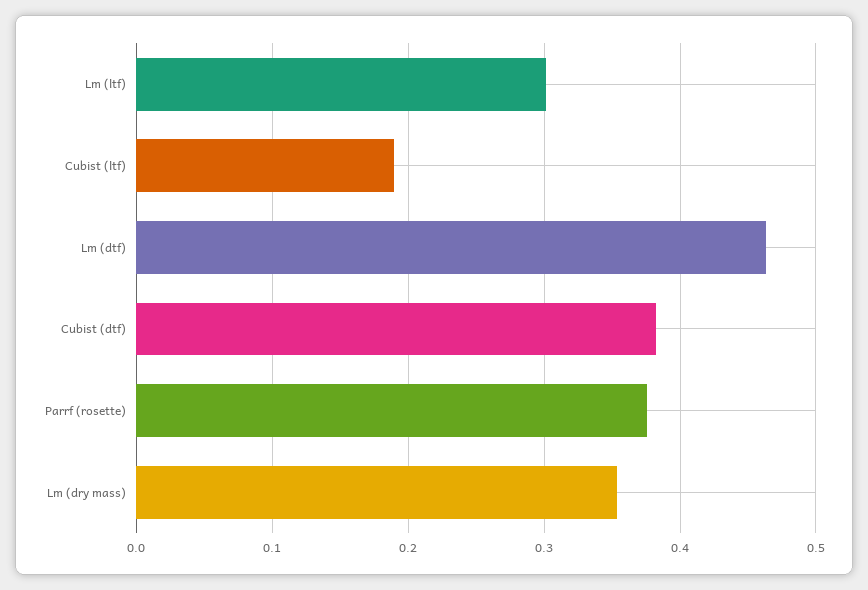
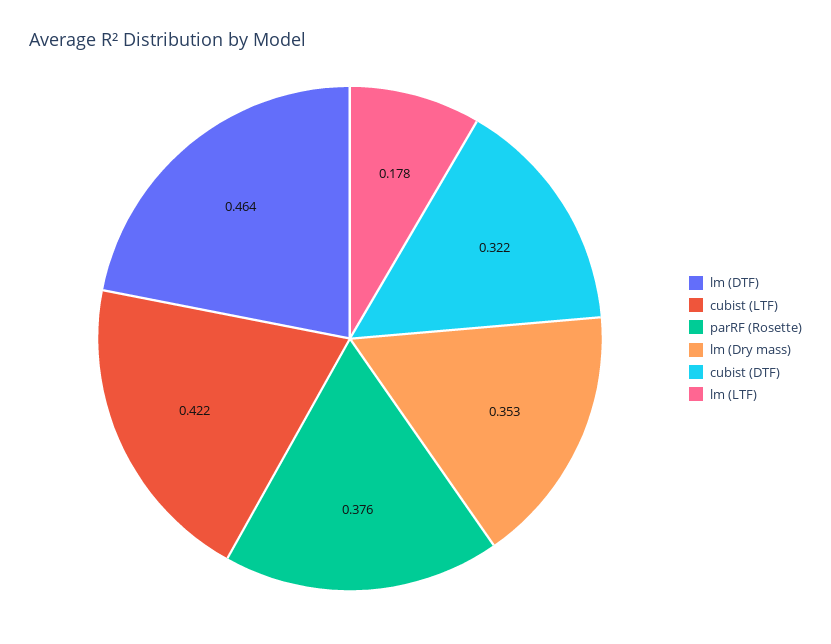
  {
-   "Lm (ltf)": 0.3,
+   "Lm (ltf)": 0.178,
-   "Cubist (ltf)": 0.19,
+   "Cubist (ltf)": 0.422,
    "Lm (dtf)": 0.464,
-   "Cubist (dtf)": 0.38,
+   "Cubist (dtf)": 0.322,
    "Parrf (rosette)": 0.376,
    "Lm (dry mass)": 0.353
  }

